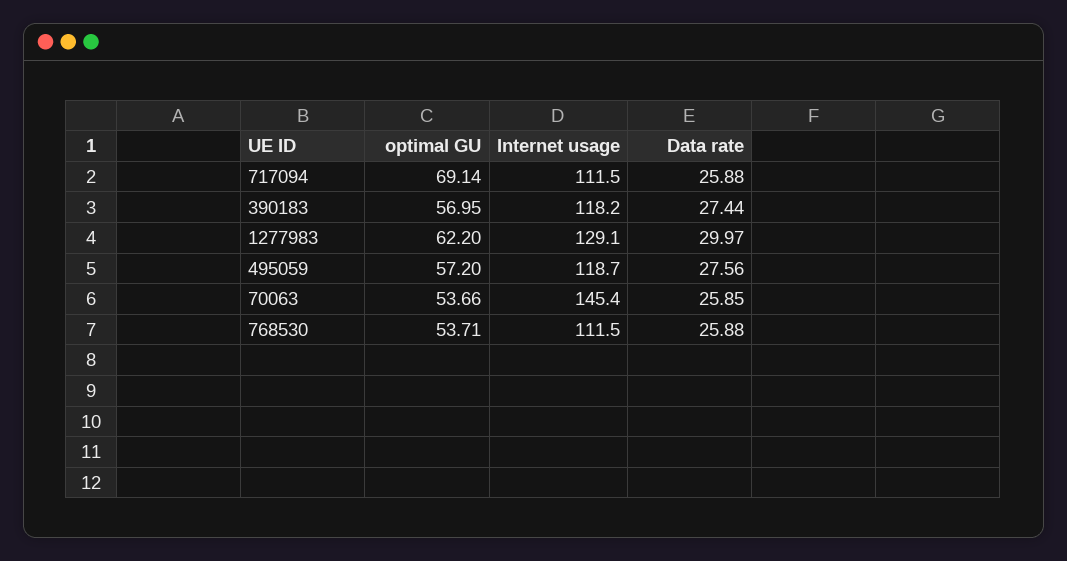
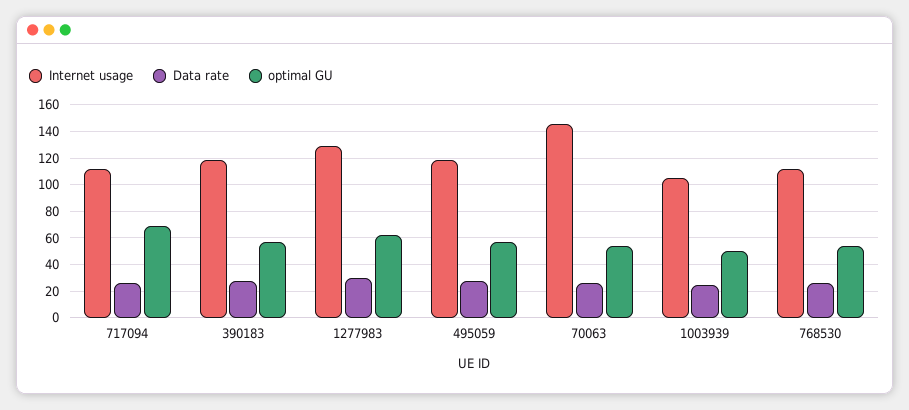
  {
    "optimal GU": {
      "717094": 69.14,
      "390183": 56.95,
      "1277983": 62.2,
      "495059": 57.2,
      "70063": 53.66,
-     "768530": 53.71
+     "768530": 53.71,
+     "1003939": 50
    },
    "Internet usage": {
      "717094": 111.5,
      "390183": 118.2,
      "1277983": 129.1,
      "495059": 118.7,
      "70063": 145.4,
-     "768530": 111.5
+     "768530": 111.5,
+     "1003939": 105
    },
    "Data rate": {
      "717094": 25.88,
      "390183": 27.44,
      "1277983": 29.97,
      "495059": 27.56,
      "70063": 25.85,
-     "768530": 25.88
+     "768530": 25.88,
+     "1003939": 25
    }
  }

